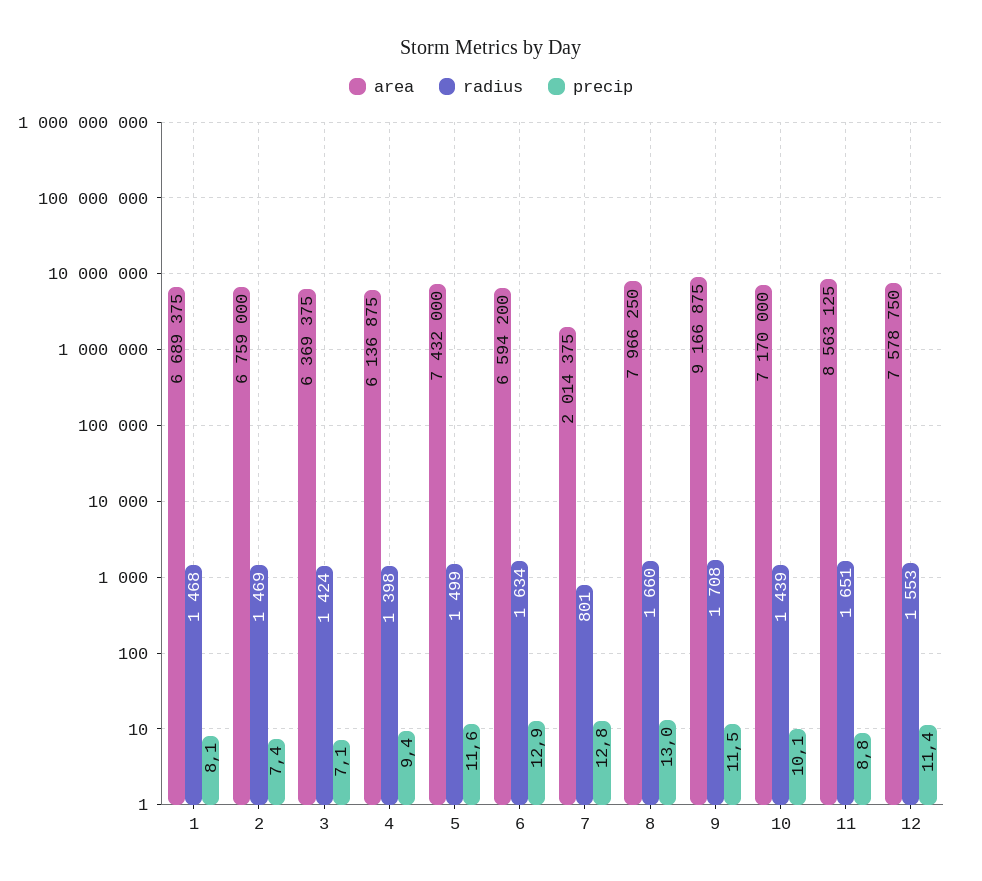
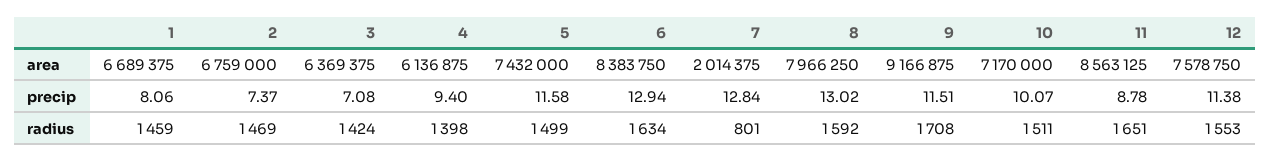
  {
    "area": {
      "1": 6689375,
      "2": 6759000,
      "3": 6369375,
      "4": 6136875,
      "5": 7432000,
-     "6": 6594200,
+     "6": 8383750,
      "7": 2014375,
      "8": 7966250,
      "9": 9166875,
      "10": 7170000,
      "11": 8563125,
      "12": 7578750
    },
    "radius": {
-     "1": 1468,
+     "1": 1459,
      "2": 1469,
      "3": 1424,
      "4": 1398,
      "5": 1499,
      "6": 1634,
      "7": 801,
-     "8": 1660,
+     "8": 1592,
      "9": 1708,
-     "10": 1439,
+     "10": 1511,
      "11": 1651,
      "12": 1553
    },
    "precip": {
      "1": 8.06,
      "2": 7.37,
      "3": 7.08,
      "4": 9.4,
      "5": 11.58,
      "6": 12.94,
      "7": 12.84,
      "8": 13.02,
      "9": 11.51,
      "10": 10.07,
      "11": 8.78,
      "12": 11.38
    }
  }

